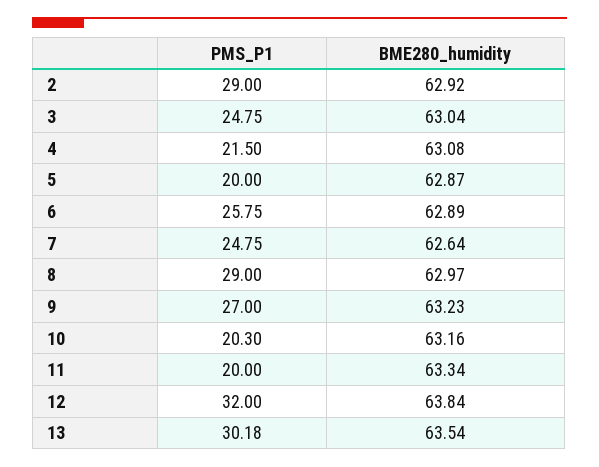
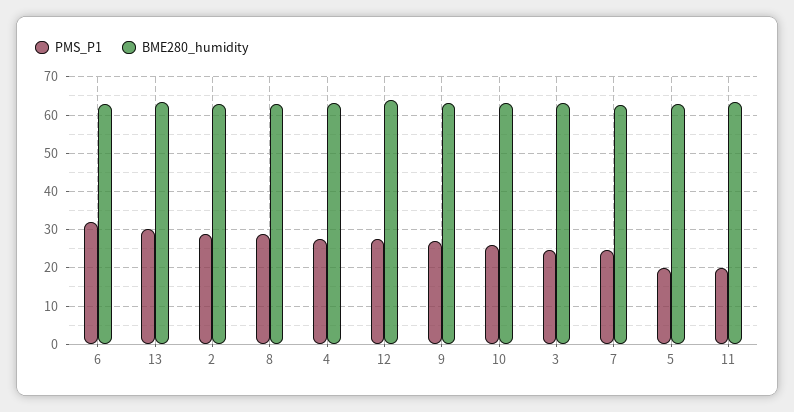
  {
    "PMS_P1": {
      "2": 29,
      "3": 24.75,
-     "4": 21.5,
+     "4": 28,
      "5": 20,
-     "6": 25.75,
+     "6": 32,
      "7": 24.75,
      "8": 29,
      "9": 27,
-     "10": 20.3,
+     "10": 26,
      "11": 20,
-     "12": 32,
+     "12": 28,
      "13": 30.18
    },
    "BME280_humidity": {
      "2": 62.92,
      "3": 63.04,
      "4": 63.08,
      "5": 62.87,
      "6": 62.89,
      "7": 62.64,
      "8": 62.97,
      "9": 63.23,
      "10": 63.16,
      "11": 63.34,
      "12": 63.84,
      "13": 63.54
    }
  }

